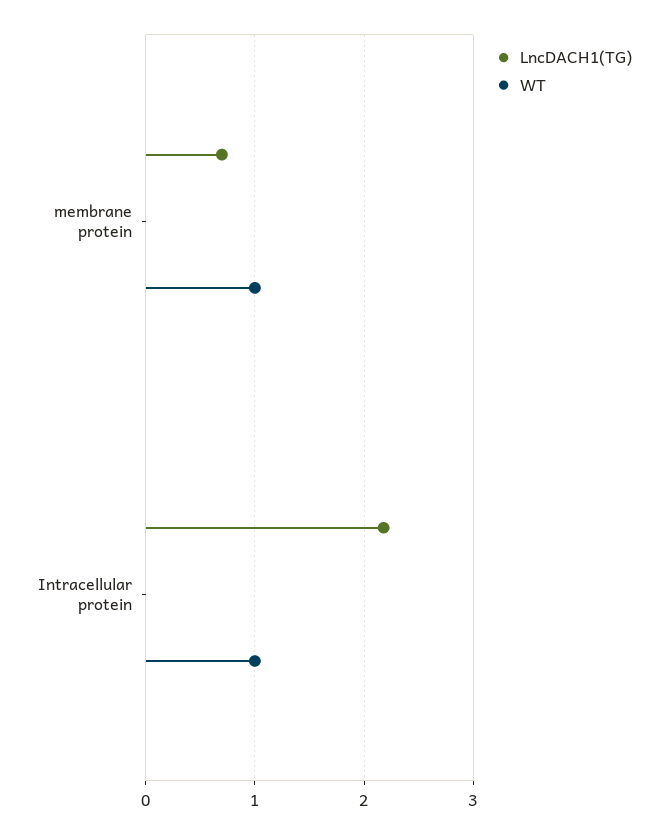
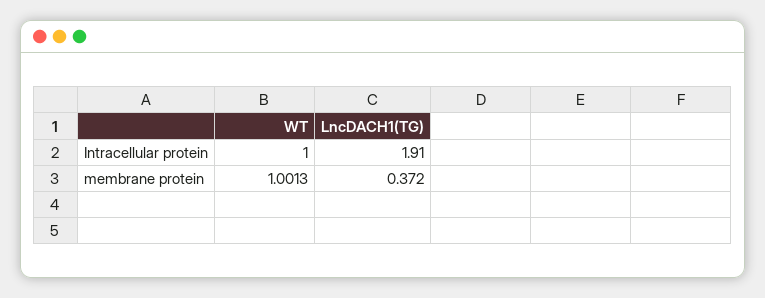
  {
    "LncDACH1(TG)": {
-     "membrane protein": 0.7,
+     "membrane protein": 0.372,
-     "Intracellular protein": 2.2
+     "Intracellular protein": 1.91
    },
    "WT": {
      "membrane protein": 1.0013,
      "Intracellular protein": 1
    }
  }

